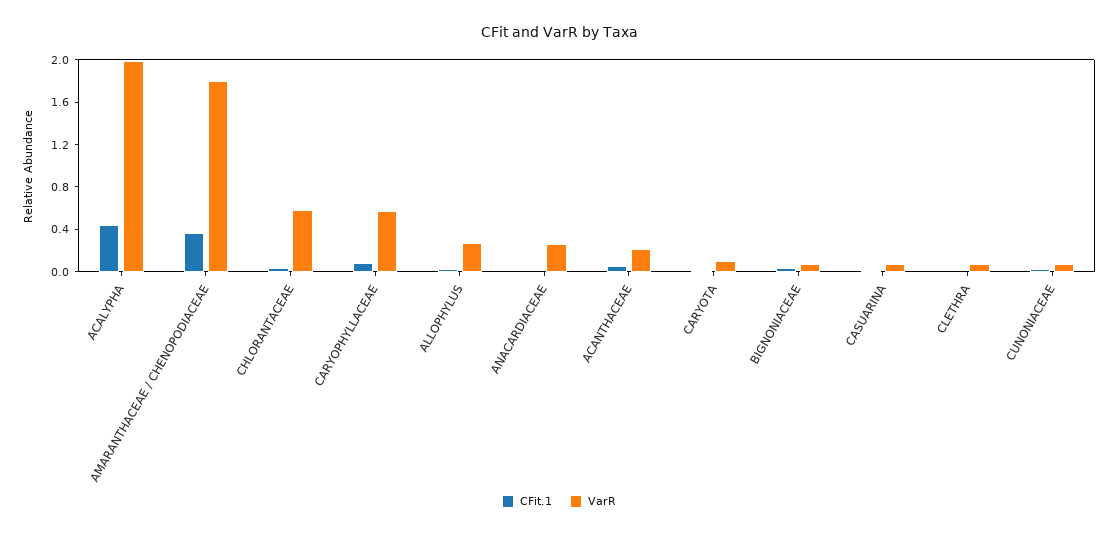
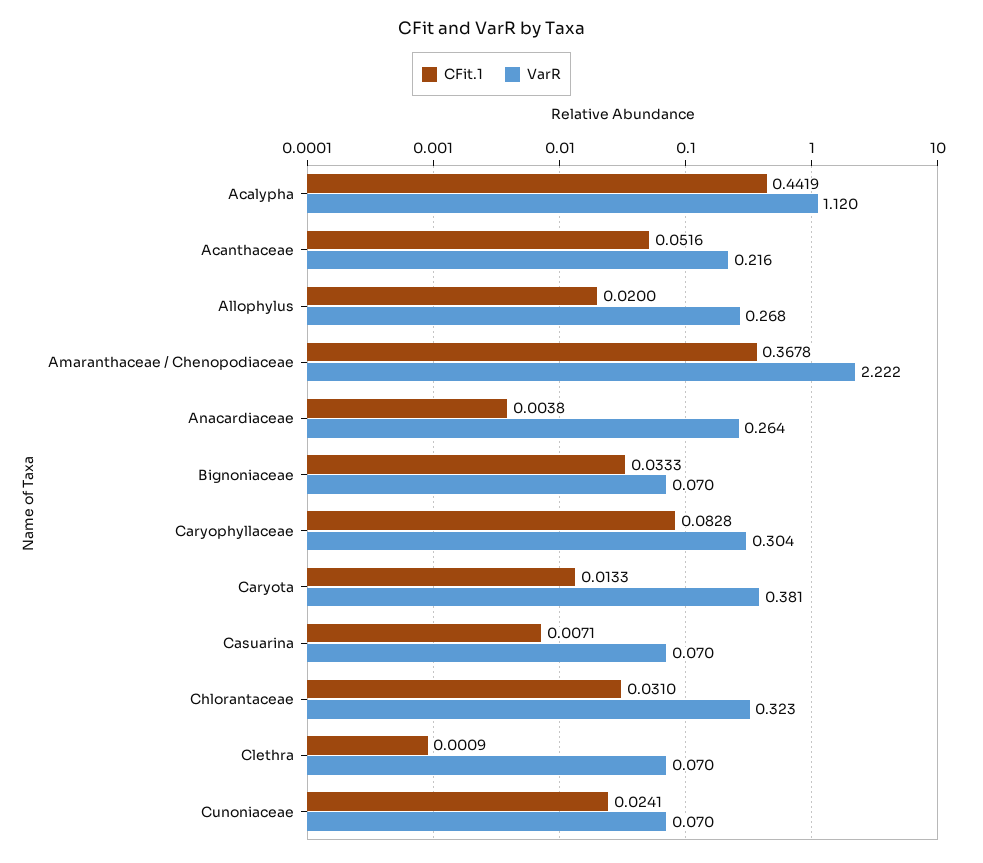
  {
    "CFit.1": {
      "ACALYPHA": 0.4419,
      "AMARANTHACEAE / CHENOPODIACEAE": 0.3678,
      "CHLORANTACEAE": 0.031,
      "CARYOPHYLLACEAE": 0.0828,
      "ALLOPHYLUS": 0.02,
      "ANACARDIACEAE": 0.0038,
      "ACANTHACEAE": 0.0516,
      "CARYOTA": 0.0133,
      "BIGNONIACEAE": 0.0333,
      "CASUARINA": 0.0071,
      "CLETHRA": 0.0009,
      "CUNONIACEAE": 0.0241
    },
    "VarR": {
-     "ACALYPHA": 2,
+     "ACALYPHA": 1.12,
-     "AMARANTHACEAE / CHENOPODIACEAE": 1.8,
+     "AMARANTHACEAE / CHENOPODIACEAE": 2.222,
-     "CHLORANTACEAE": 0.6,
+     "CHLORANTACEAE": 0.323,
-     "CARYOPHYLLACEAE": 0.6,
+     "CARYOPHYLLACEAE": 0.304,
      "ALLOPHYLUS": 0.268,
      "ANACARDIACEAE": 0.264,
      "ACANTHACEAE": 0.216,
-     "CARYOTA": 0.1,
+     "CARYOTA": 0.381,
      "BIGNONIACEAE": 0.07,
      "CASUARINA": 0.07,
      "CLETHRA": 0.07,
      "CUNONIACEAE": 0.07
    }
  }

